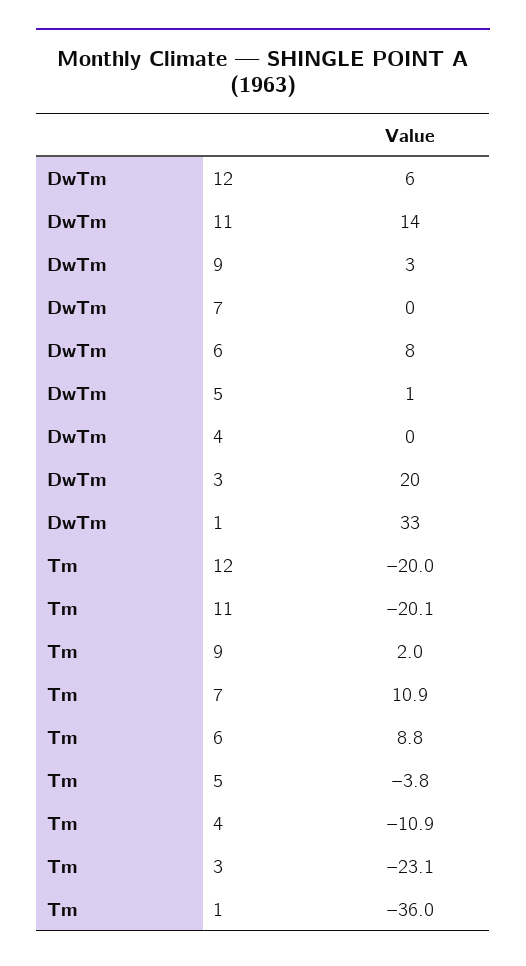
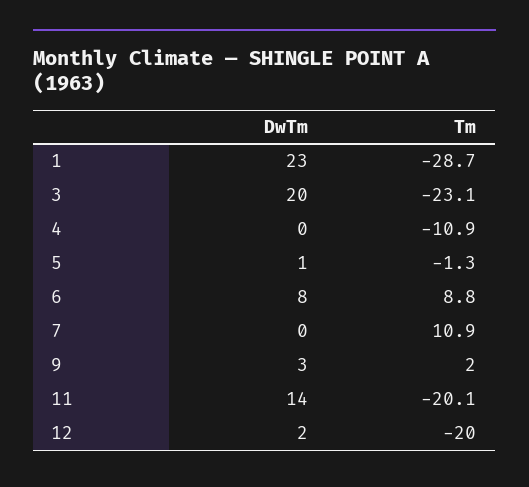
  {
    "DwTm": {
-     "12": 6,
+     "12": 2,
      "11": 14,
      "9": 3,
      "7": 0,
      "6": 8,
      "5": 1,
      "4": 0,
      "3": 20,
-     "1": 33
+     "1": 23
    },
    "Tm": {
      "12": -20,
      "11": -20.1,
      "9": 2,
      "7": 10.9,
      "6": 8.8,
-     "5": -3.8,
+     "5": -1.3,
      "4": -10.9,
      "3": -23.1,
-     "1": -36
+     "1": -28.7
    }
  }

